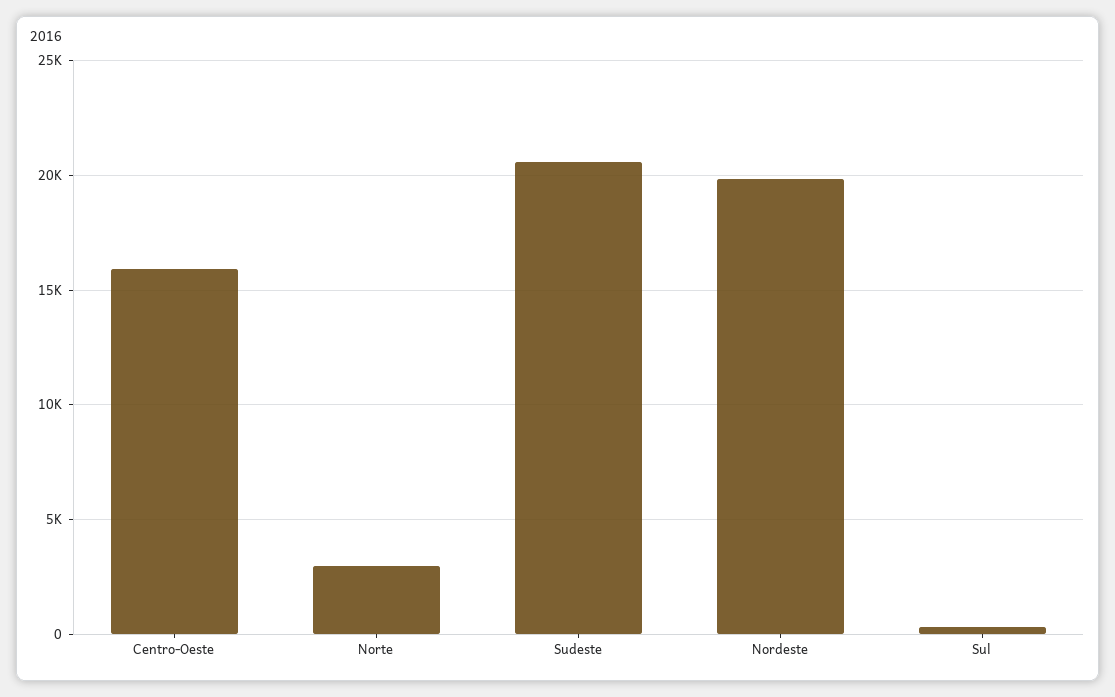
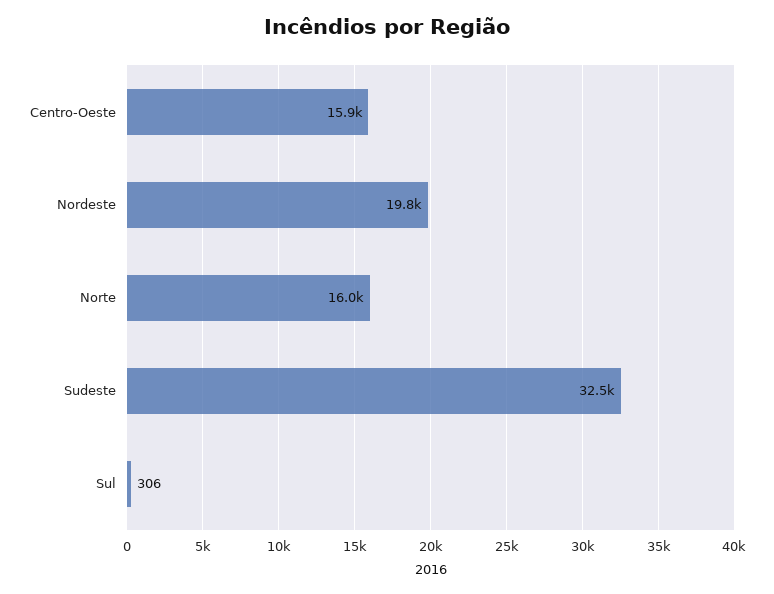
  {
    "Centro-Oeste": 15900,
-   "Norte": 3000,
+   "Norte": 16000,
-   "Sudeste": 20500,
+   "Sudeste": 32500,
    "Nordeste": 19800,
    "Sul": 306
  }

